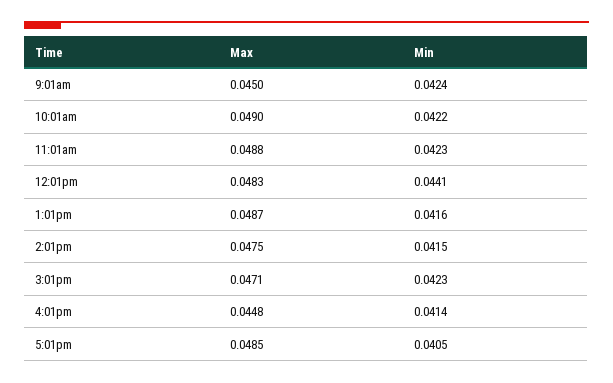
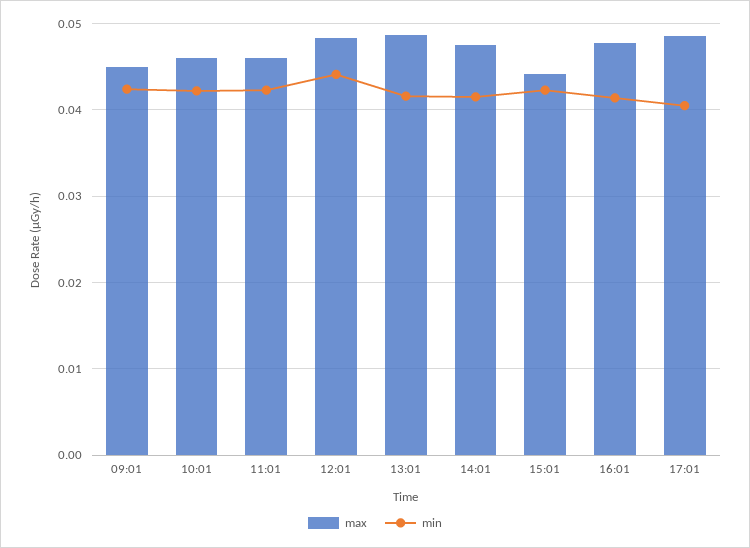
  {
    "Max": {
      "9:01am": 0.045,
-     "10:01am": 0.049,
+     "10:01am": 0.046,
-     "11:01am": 0.0488,
+     "11:01am": 0.046,
      "12:01pm": 0.0483,
      "1:01pm": 0.0487,
      "2:01pm": 0.0475,
-     "3:01pm": 0.0471,
+     "3:01pm": 0.044,
-     "4:01pm": 0.0448,
+     "4:01pm": 0.048,
      "5:01pm": 0.0485
    },
    "Min": {
      "9:01am": 0.0424,
      "10:01am": 0.0422,
      "11:01am": 0.0423,
      "12:01pm": 0.0441,
      "1:01pm": 0.0416,
      "2:01pm": 0.0415,
      "3:01pm": 0.0423,
      "4:01pm": 0.0414,
      "5:01pm": 0.0405
    }
  }

